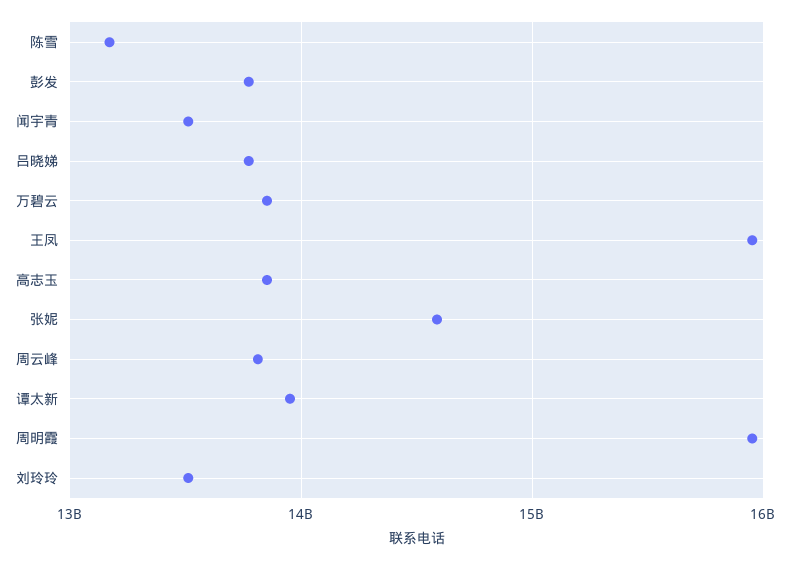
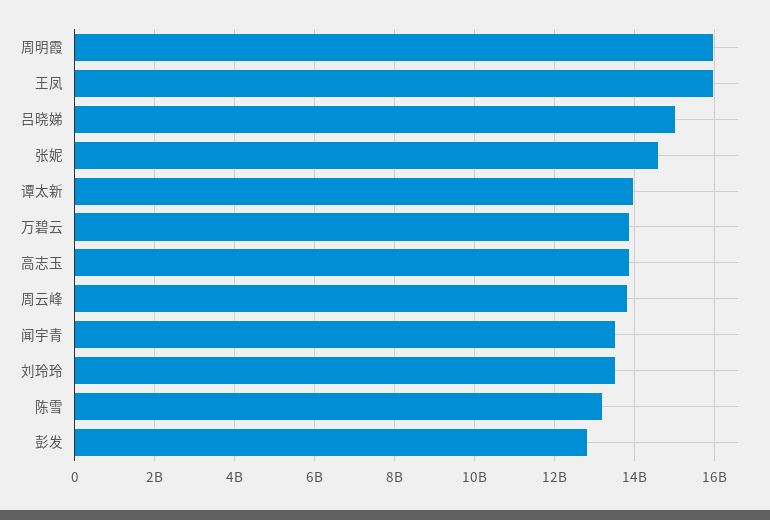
  {
    "陈雪": 13200000000,
-   "彭发": 13800000000,
+   "彭发": 12800000000,
    "闻宇青": 13500000000,
-   "吕晓娣": 13800000000,
+   "吕晓娣": 15000000000,
    "万碧云": 13900000000,
    "王凤": 16000000000,
    "高志玉": 13900000000,
    "张妮": 14600000000,
    "周云峰": 13800000000,
    "谭太新": 14000000000,
    "周明霞": 16000000000,
    "刘玲玲": 13500000000
  }

